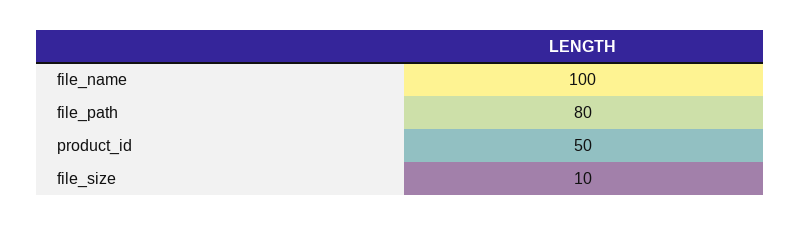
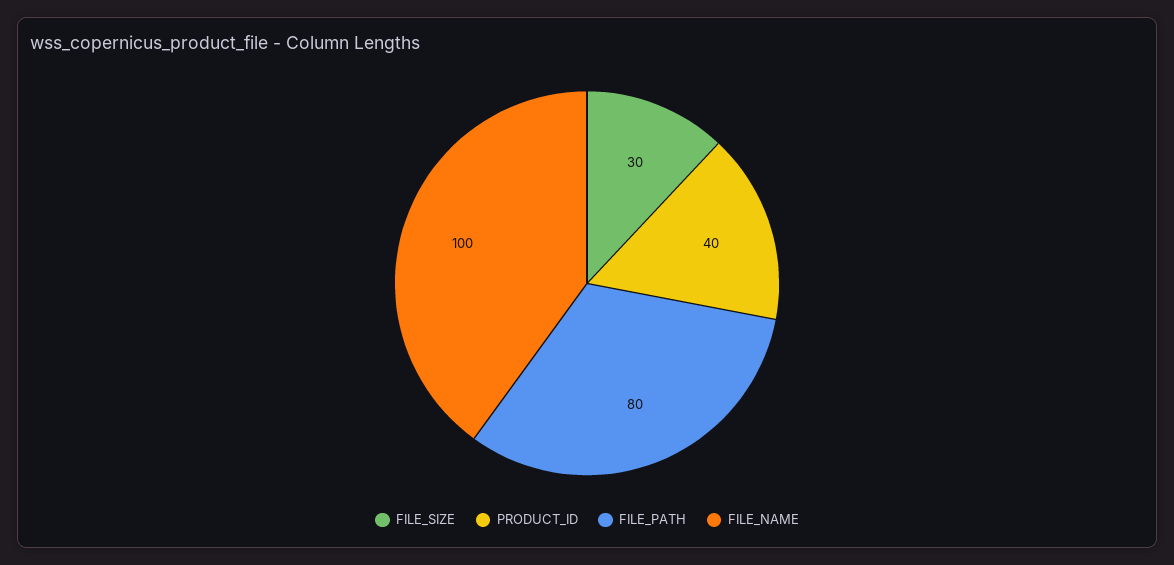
  {
    "file_name": 100,
    "file_path": 80,
-   "product_id": 50,
+   "product_id": 40,
-   "file_size": 10
+   "file_size": 30
  }

